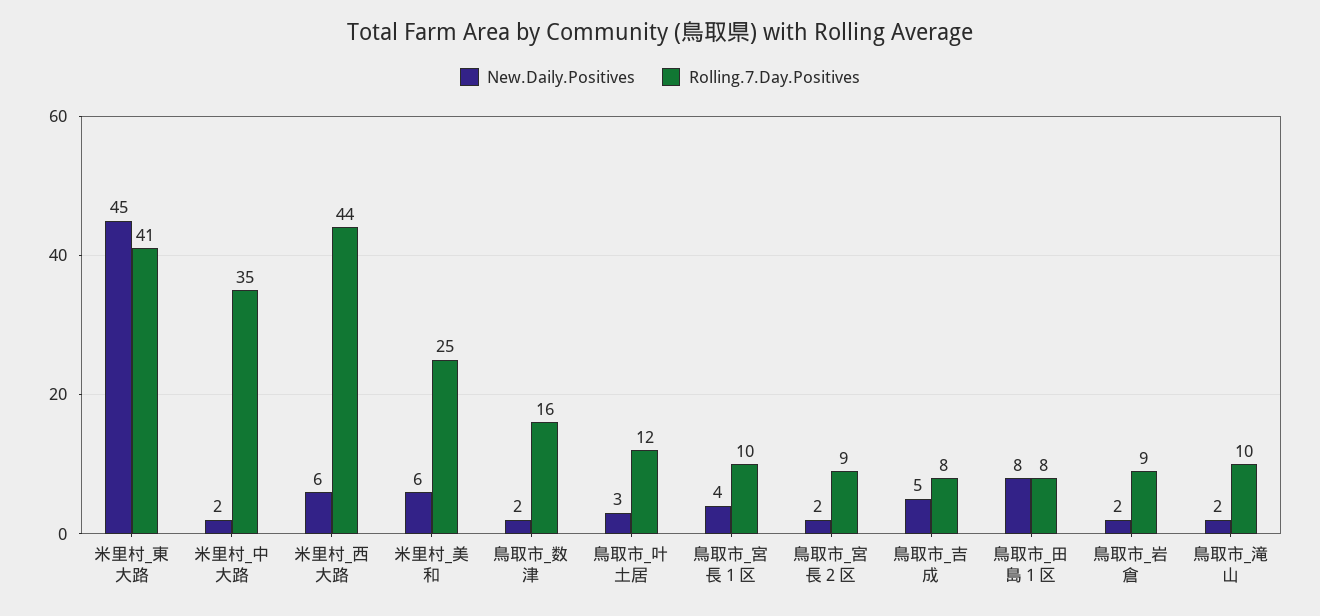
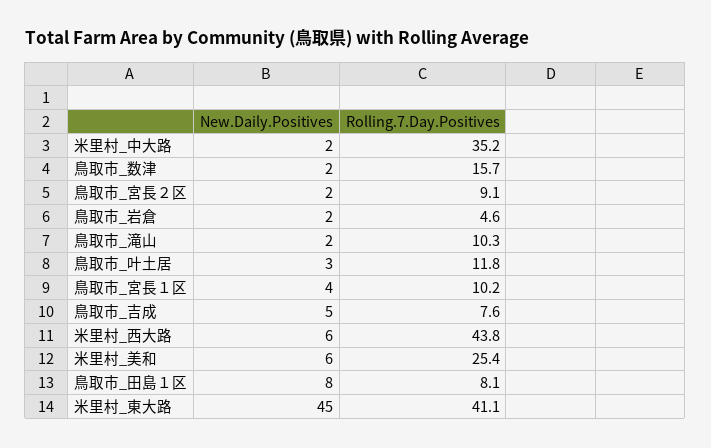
  {
    "New.Daily.Positives": {
      "米里村_東大路": 45,
      "米里村_中大路": 2,
      "米里村_西大路": 6,
      "米里村_美和": 6,
      "鳥取市_数津": 2,
      "鳥取市_叶土居": 3,
      "鳥取市_宮長１区": 4,
      "鳥取市_宮長２区": 2,
      "鳥取市_吉成": 5,
      "鳥取市_田島１区": 8,
      "鳥取市_岩倉": 2,
      "鳥取市_滝山": 2
    },
    "Rolling.7.Day.Positives": {
      "米里村_東大路": 41.1,
      "米里村_中大路": 35.2,
      "米里村_西大路": 43.8,
      "米里村_美和": 25.4,
      "鳥取市_数津": 15.7,
      "鳥取市_叶土居": 11.8,
      "鳥取市_宮長１区": 10.2,
      "鳥取市_宮長２区": 9.1,
      "鳥取市_吉成": 7.6,
      "鳥取市_田島１区": 8.1,
-     "鳥取市_岩倉": 9,
+     "鳥取市_岩倉": 4.6,
      "鳥取市_滝山": 10.3
    }
  }

